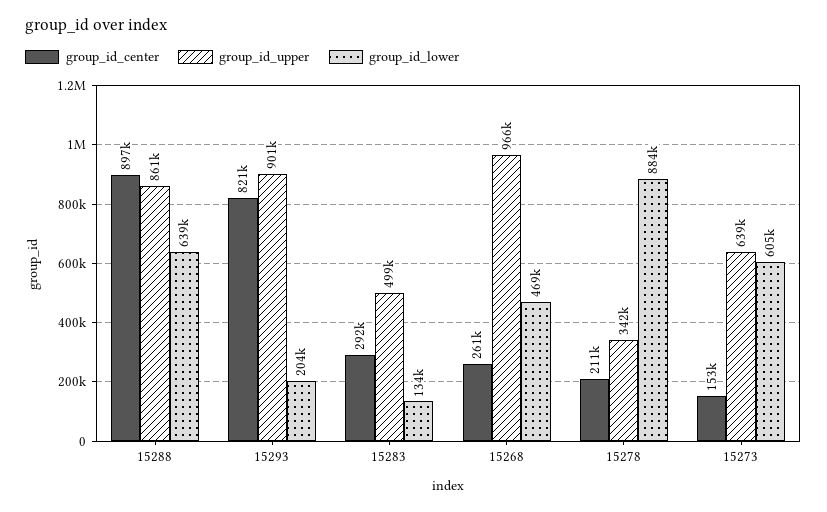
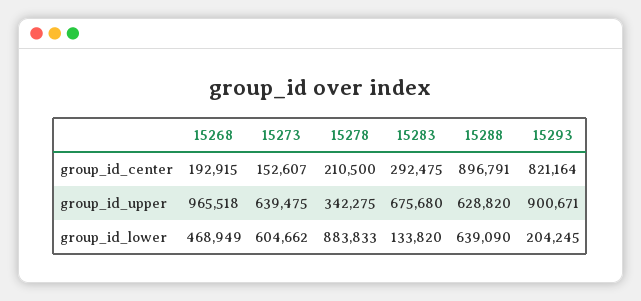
  {
    "group_id_center": {
      "15288": 896791,
      "15293": 821164,
      "15283": 292475,
-     "15268": 261000,
+     "15268": 192915,
      "15278": 210500,
      "15273": 152607
    },
    "group_id_upper": {
-     "15288": 861000,
+     "15288": 628820,
      "15293": 900671,
-     "15283": 499000,
+     "15283": 675680,
      "15268": 965518,
      "15278": 342275,
      "15273": 639475
    },
    "group_id_lower": {
      "15288": 639090,
      "15293": 204245,
      "15283": 133820,
      "15268": 468949,
      "15278": 883833,
      "15273": 604662
    }
  }

